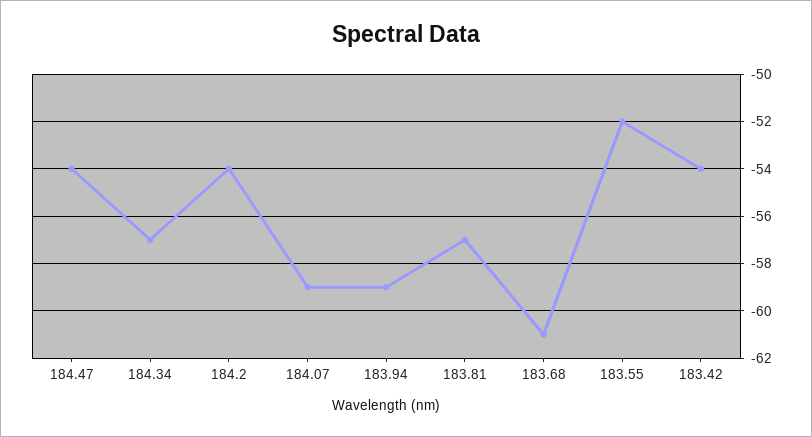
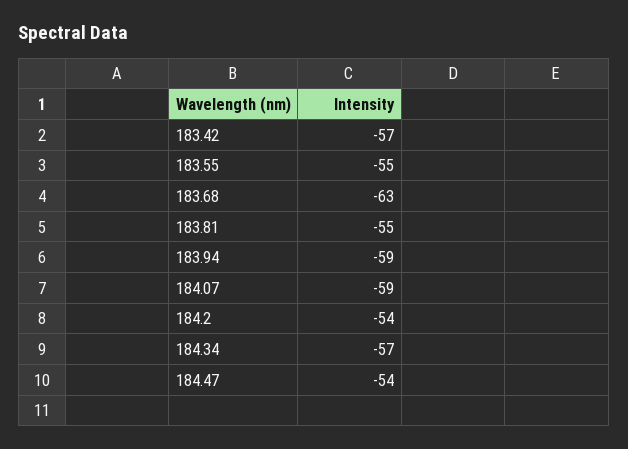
  {
    "184.47": -54,
    "184.34": -57,
    "184.2": -54,
    "184.07": -59,
    "183.94": -59,
-   "183.81": -57,
+   "183.81": -55,
-   "183.68": -61,
+   "183.68": -63,
-   "183.55": -52,
+   "183.55": -55,
-   "183.42": -54
+   "183.42": -57
  }

